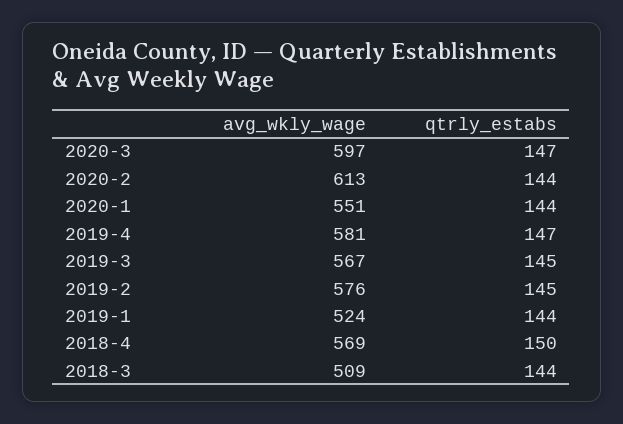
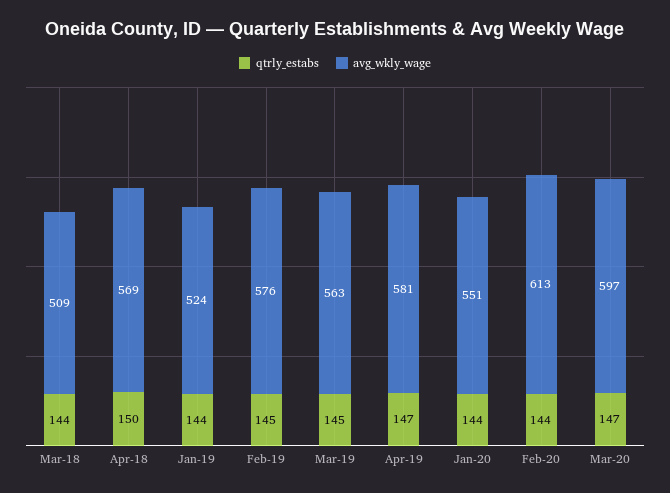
  {
    "avg_wkly_wage": {
      "2020-3": 597,
      "2020-2": 613,
      "2020-1": 551,
      "2019-4": 581,
-     "2019-3": 567,
+     "2019-3": 563,
      "2019-2": 576,
      "2019-1": 524,
      "2018-4": 569,
      "2018-3": 509
    },
    "qtrly_estabs": {
      "2020-3": 147,
      "2020-2": 144,
      "2020-1": 144,
      "2019-4": 147,
      "2019-3": 145,
      "2019-2": 145,
      "2019-1": 144,
      "2018-4": 150,
      "2018-3": 144
    }
  }

